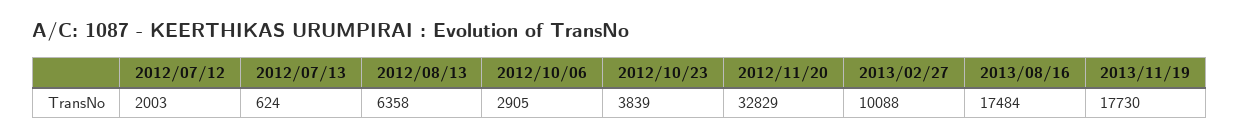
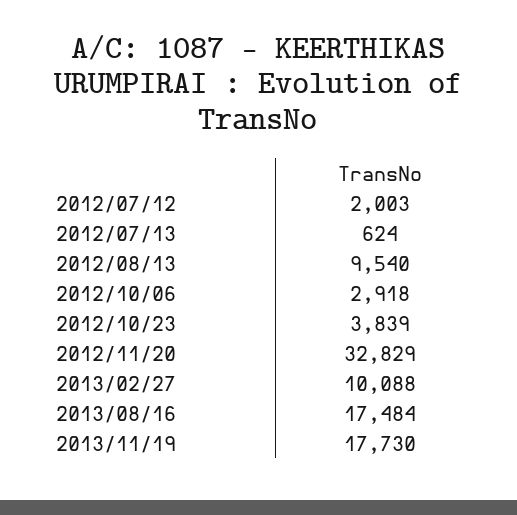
  {
    "2012/07/12": 2003,
    "2012/07/13": 624,
-   "2012/08/13": 6358,
+   "2012/08/13": 9540,
-   "2012/10/06": 2905,
+   "2012/10/06": 2918,
    "2012/10/23": 3839,
    "2012/11/20": 32829,
    "2013/02/27": 10088,
    "2013/08/16": 17484,
    "2013/11/19": 17730
  }

